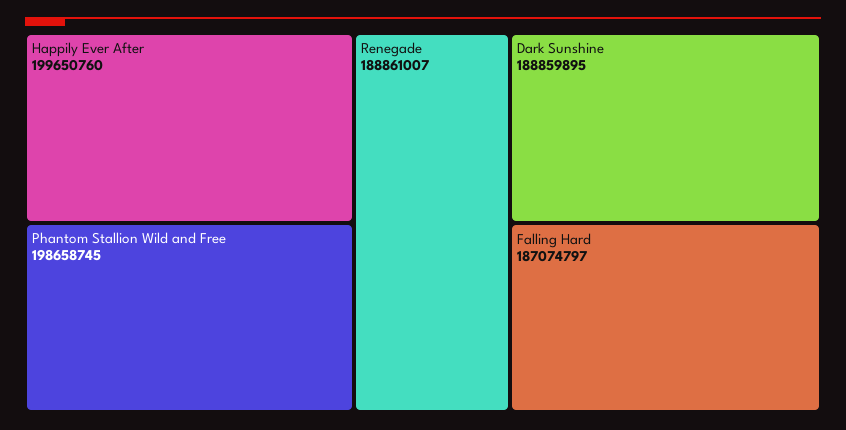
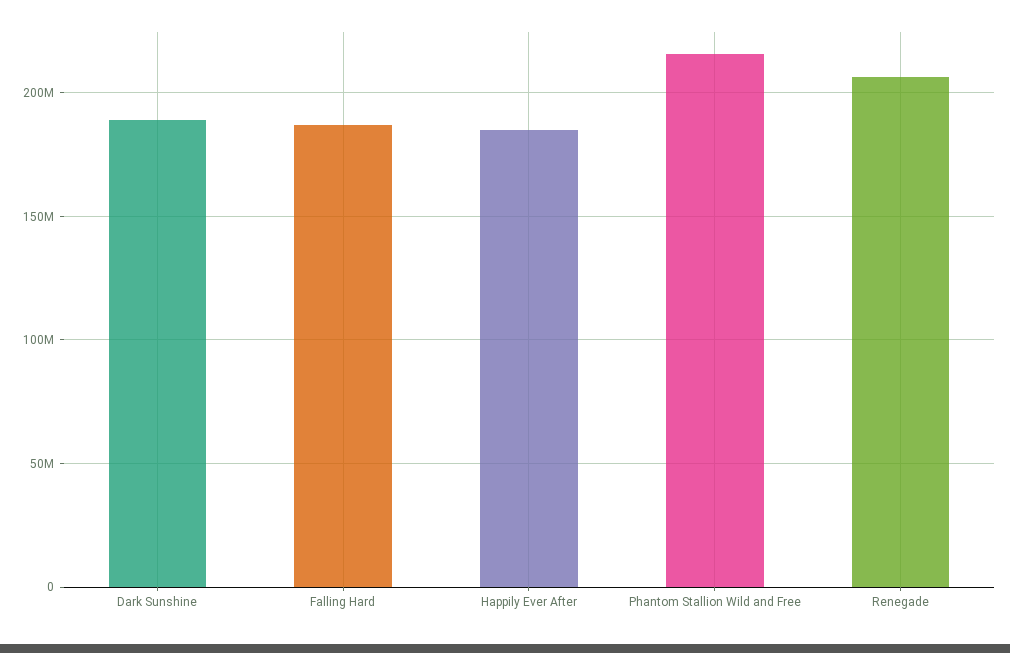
  {
-   "Happily Ever After": 199650760,
+   "Happily Ever After": 185000000,
-   "Phantom Stallion Wild and Free": 198658745,
+   "Phantom Stallion Wild and Free": 215000000,
-   "Renegade": 188861007,
+   "Renegade": 205000000,
    "Dark Sunshine": 188859895,
    "Falling Hard": 187074797
  }

